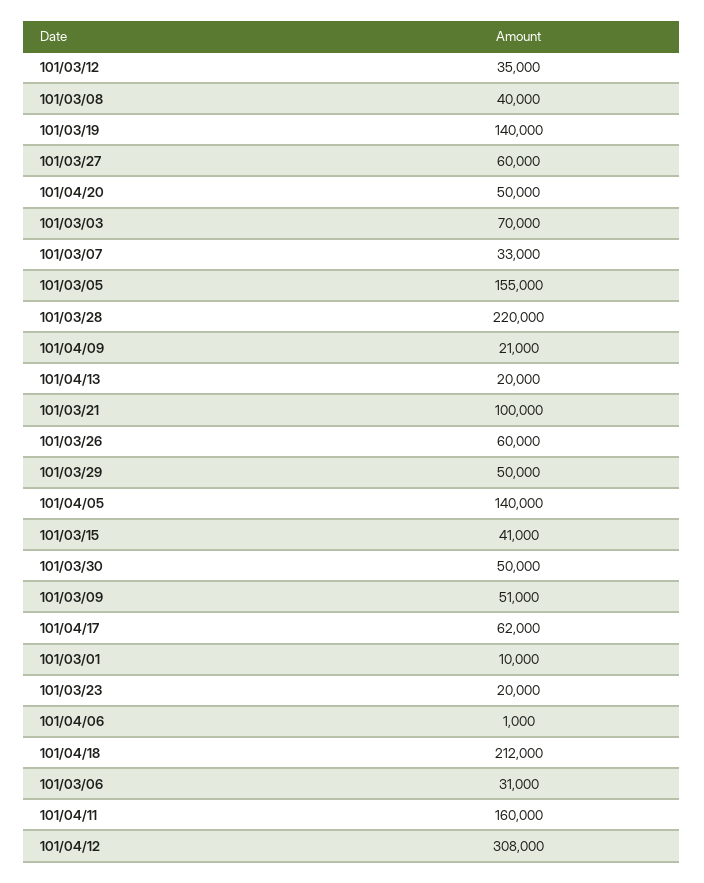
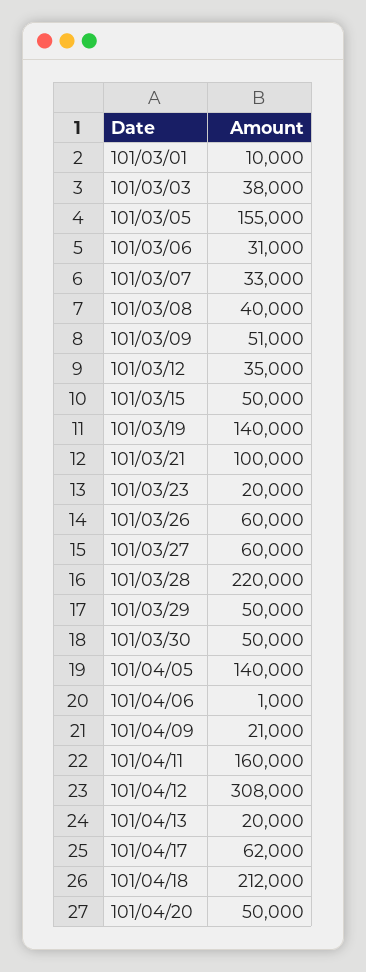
  {
    "101/03/12": 35000,
    "101/03/08": 40000,
    "101/03/19": 140000,
    "101/03/27": 60000,
    "101/04/20": 50000,
-   "101/03/03": 70000,
+   "101/03/03": 38000,
    "101/03/07": 33000,
    "101/03/05": 155000,
    "101/03/28": 220000,
    "101/04/09": 21000,
    "101/04/13": 20000,
    "101/03/21": 100000,
    "101/03/26": 60000,
    "101/03/29": 50000,
    "101/04/05": 140000,
-   "101/03/15": 41000,
+   "101/03/15": 50000,
    "101/03/30": 50000,
    "101/03/09": 51000,
    "101/04/17": 62000,
    "101/03/01": 10000,
    "101/03/23": 20000,
    "101/04/06": 1000,
    "101/04/18": 212000,
    "101/03/06": 31000,
    "101/04/11": 160000,
    "101/04/12": 308000
  }

